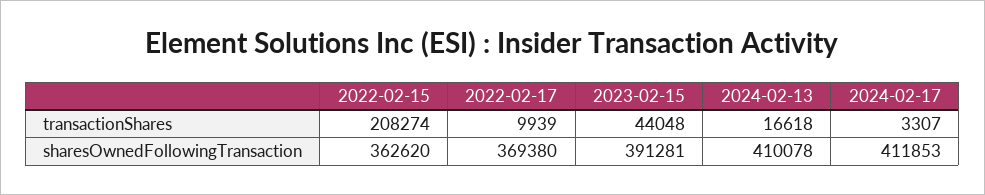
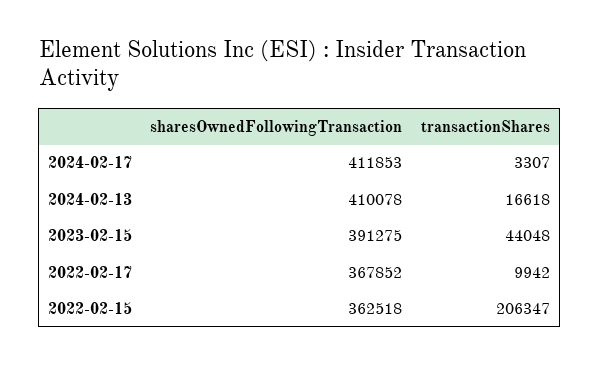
  {
    "2022-02-15": {
-     "transactionShares": 208274,
+     "transactionShares": 206347,
-     "sharesOwnedFollowingTransaction": 362620
+     "sharesOwnedFollowingTransaction": 362518
    },
    "2022-02-17": {
-     "transactionShares": 9939,
+     "transactionShares": 9942,
-     "sharesOwnedFollowingTransaction": 369380
+     "sharesOwnedFollowingTransaction": 367852
    },
    "2023-02-15": {
      "transactionShares": 44048,
-     "sharesOwnedFollowingTransaction": 391281
+     "sharesOwnedFollowingTransaction": 391275
    },
    "2024-02-13": {
      "transactionShares": 16618,
      "sharesOwnedFollowingTransaction": 410078
    },
    "2024-02-17": {
      "transactionShares": 3307,
      "sharesOwnedFollowingTransaction": 411853
    }
  }

